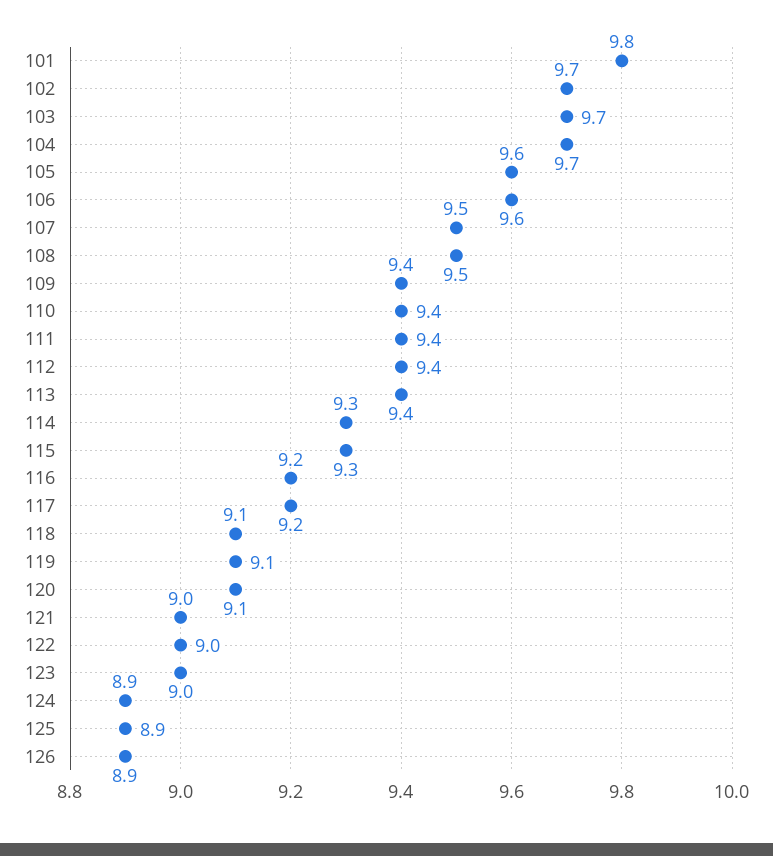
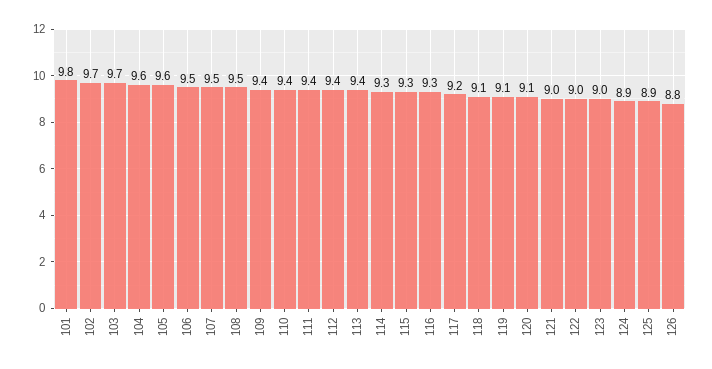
  {
    "101": 9.8,
    "102": 9.7,
    "103": 9.7,
-   "104": 9.7,
+   "104": 9.6,
    "105": 9.6,
-   "106": 9.6,
+   "106": 9.5,
    "107": 9.5,
    "108": 9.5,
    "109": 9.4,
    "110": 9.4,
    "111": 9.4,
    "112": 9.4,
    "113": 9.4,
    "114": 9.3,
    "115": 9.3,
-   "116": 9.2,
+   "116": 9.3,
    "117": 9.2,
    "118": 9.1,
    "119": 9.1,
    "120": 9.1,
    "121": 9,
    "122": 9,
    "123": 9,
    "124": 8.9,
    "125": 8.9,
-   "126": 8.9
+   "126": 8.8
  }

